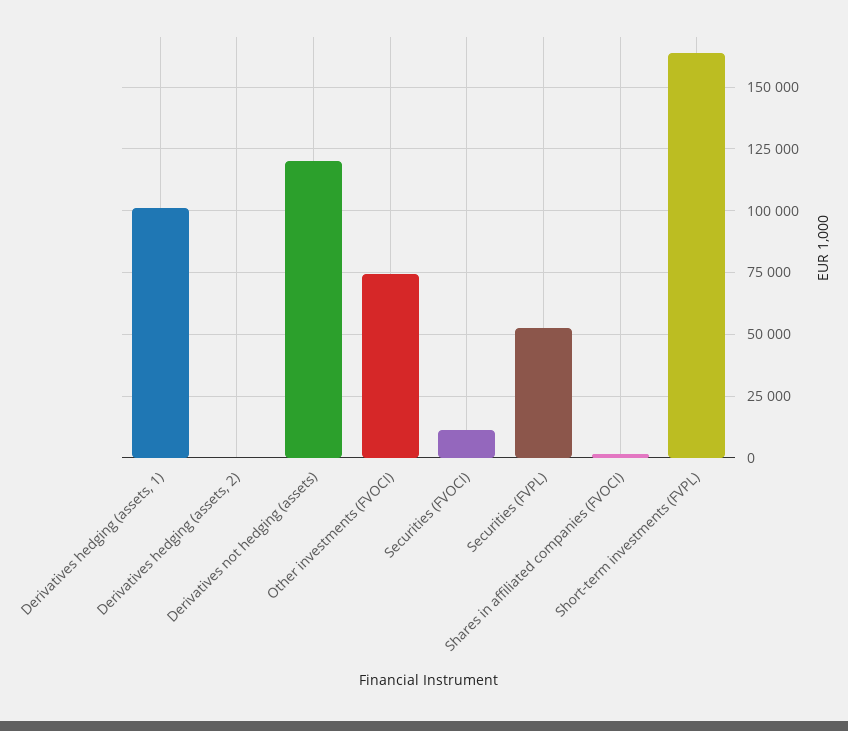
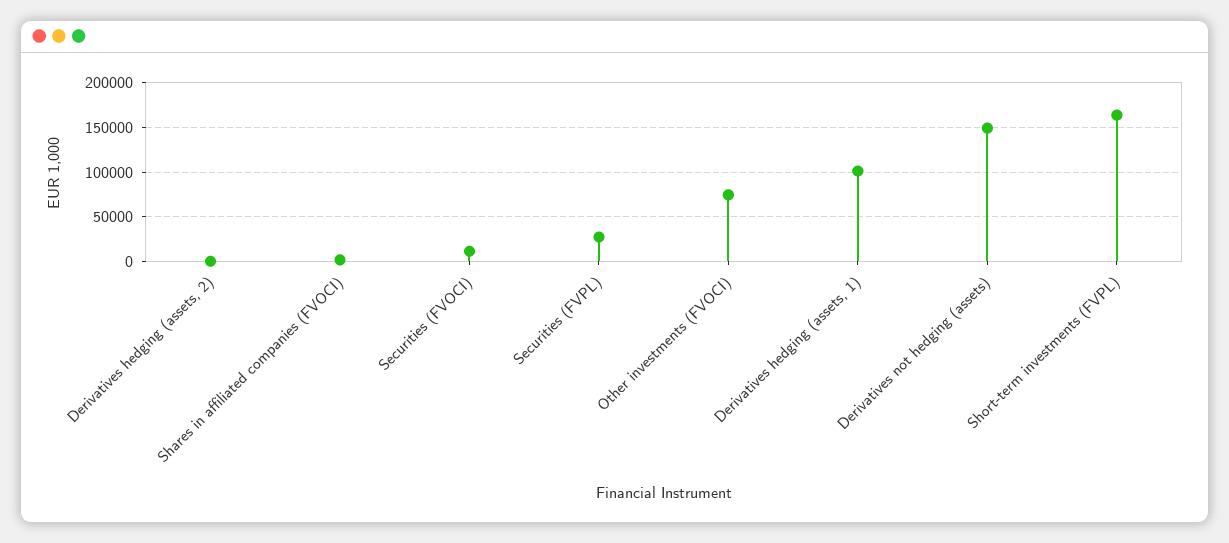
  {
    "Derivatives hedging (assets, 1)": 100000,
    "Derivatives hedging (assets, 2)": 0,
-   "Derivatives not hedging (assets)": 120000,
+   "Derivatives not hedging (assets)": 150000,
    "Other investments (FVOCI)": 75000,
    "Securities (FVOCI)": 12500,
-   "Securities (FVPL)": 52500,
+   "Securities (FVPL)": 30000,
    "Shares in affiliated companies (FVOCI)": 2500,
    "Short-term investments (FVPL)": 165000
  }

